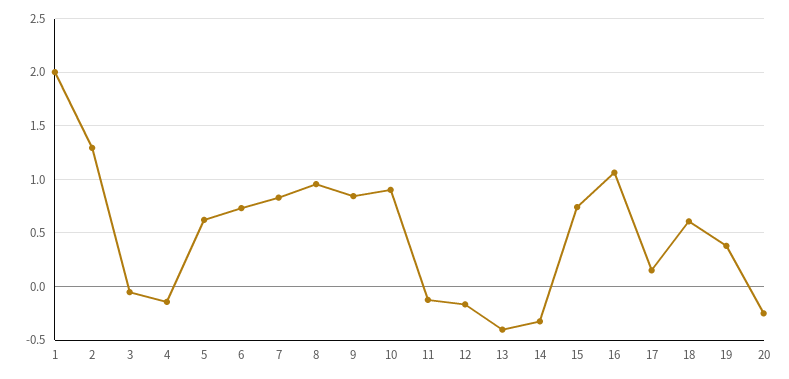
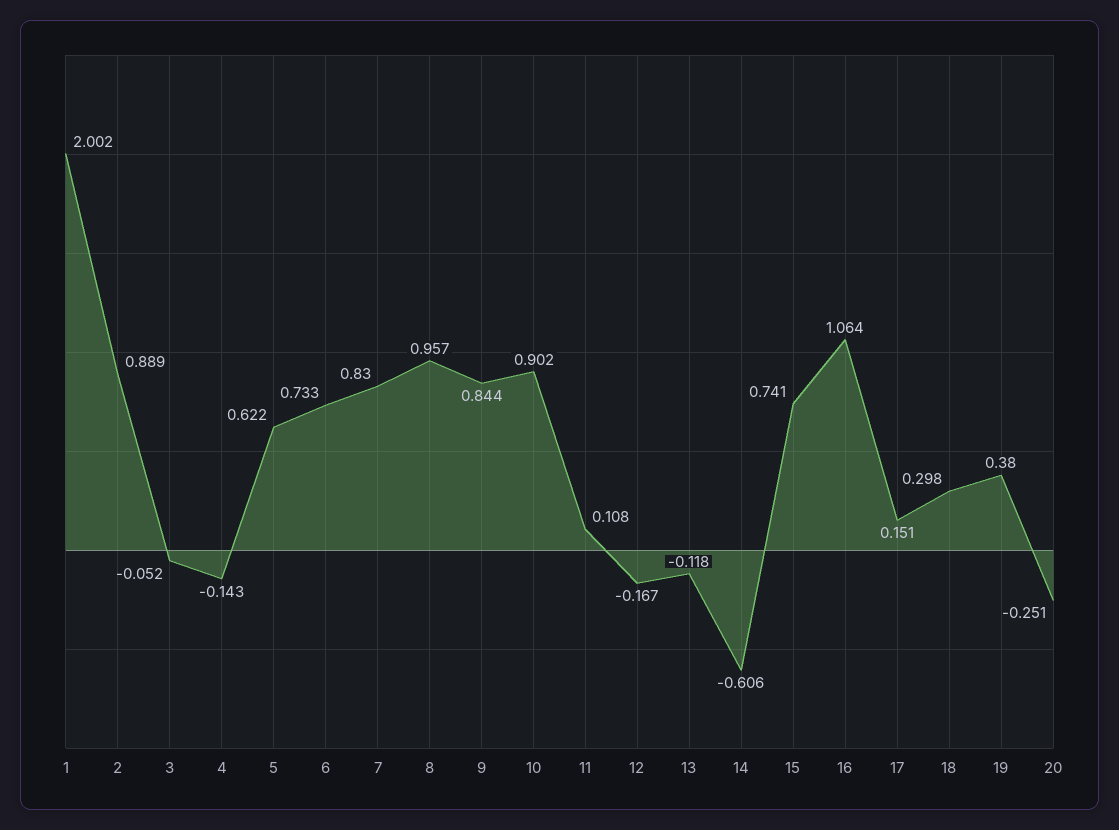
  {
    "1": 2.002,
-   "2": 1.3,
+   "2": 0.889,
    "3": -0.052,
    "4": -0.143,
    "5": 0.622,
    "6": 0.733,
    "7": 0.83,
    "8": 0.957,
    "9": 0.844,
    "10": 0.902,
-   "11": -0.1,
+   "11": 0.108,
    "12": -0.167,
-   "13": -0.4,
+   "13": -0.118,
-   "14": -0.3,
+   "14": -0.606,
    "15": 0.741,
    "16": 1.064,
    "17": 0.151,
-   "18": 0.6,
+   "18": 0.298,
    "19": 0.38,
    "20": -0.251
  }

